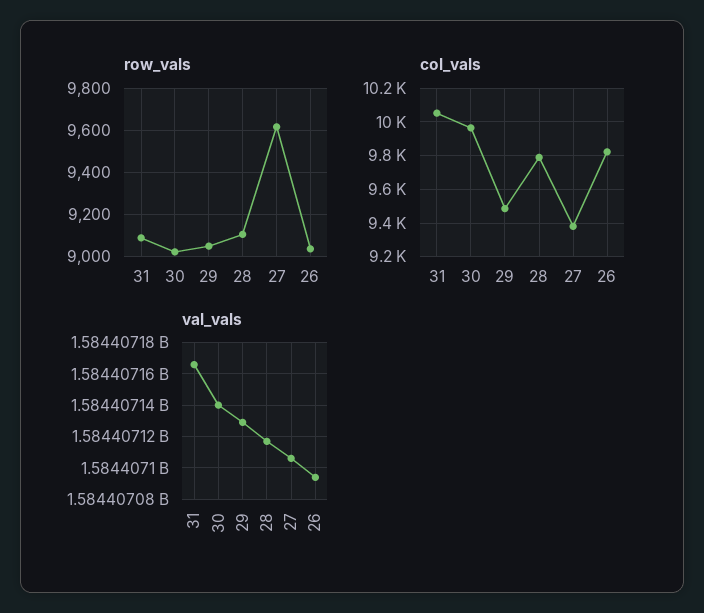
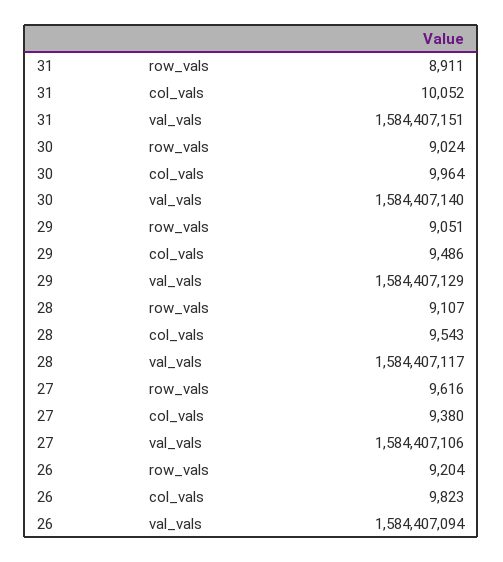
  {
    "row_vals": {
-     "31": 9100,
+     "31": 8911,
      "30": 9024,
      "29": 9051,
      "28": 9107,
      "27": 9616,
-     "26": 9050
+     "26": 9204
    },
    "col_vals": {
      "31": 10052,
      "30": 9964,
      "29": 9486,
-     "28": 9800,
+     "28": 9543,
      "27": 9380,
      "26": 9823
    },
    "val_vals": {
-     "31": 1584407165,
+     "31": 1584407151,
      "30": 1584407140,
      "29": 1584407129,
      "28": 1584407117,
      "27": 1584407106,
      "26": 1584407094
    }
  }

